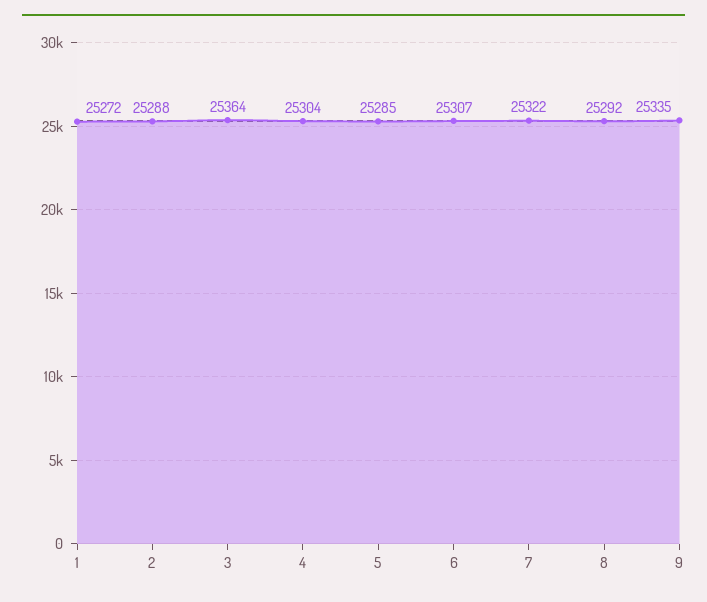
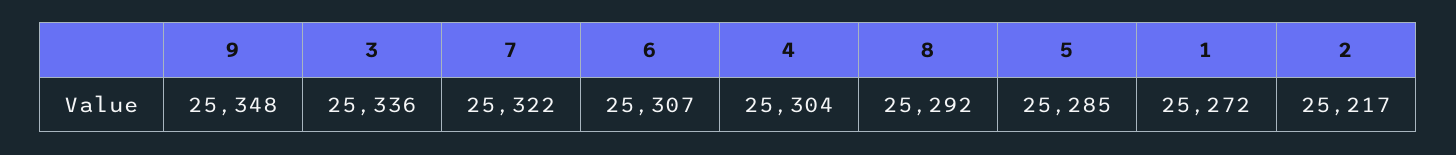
  {
    "1": 25272,
-   "2": 25288,
+   "2": 25217,
-   "3": 25364,
+   "3": 25336,
    "4": 25304,
    "5": 25285,
    "6": 25307,
    "7": 25322,
    "8": 25292,
-   "9": 25335
+   "9": 25348
  }

